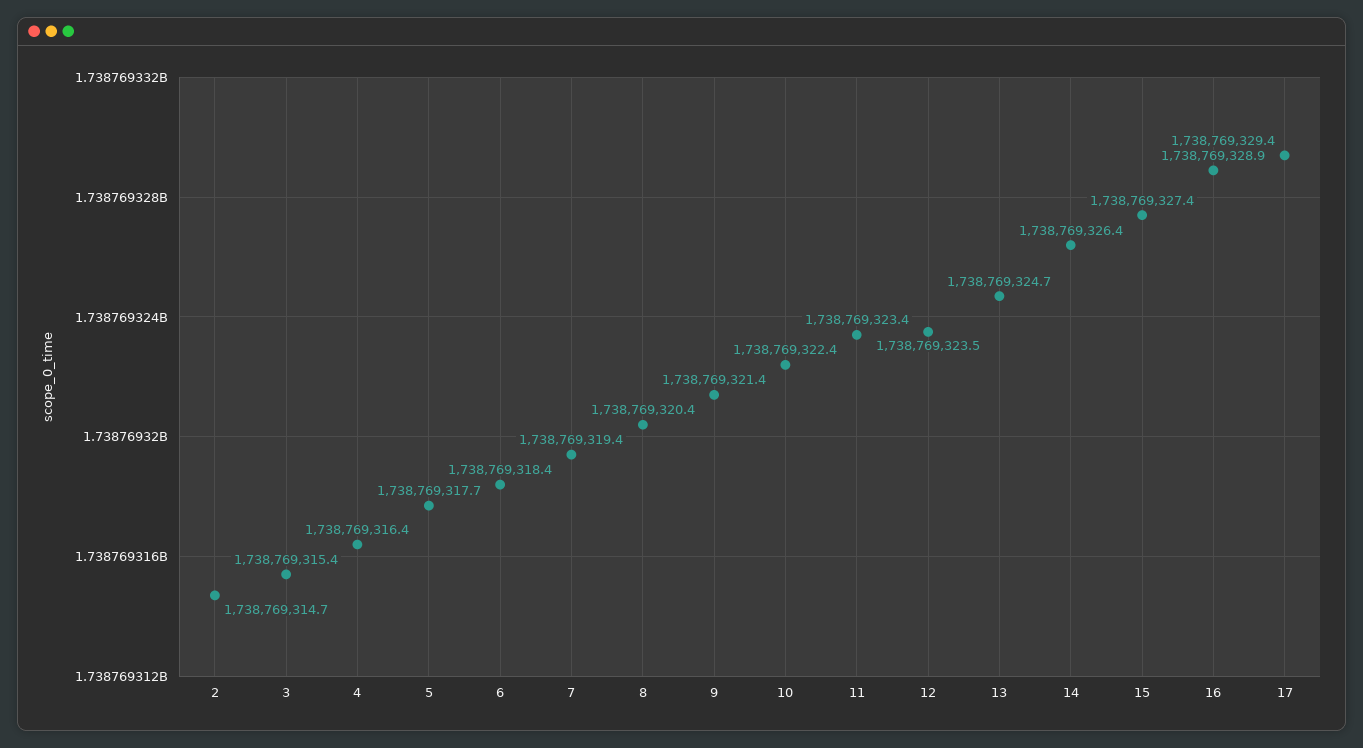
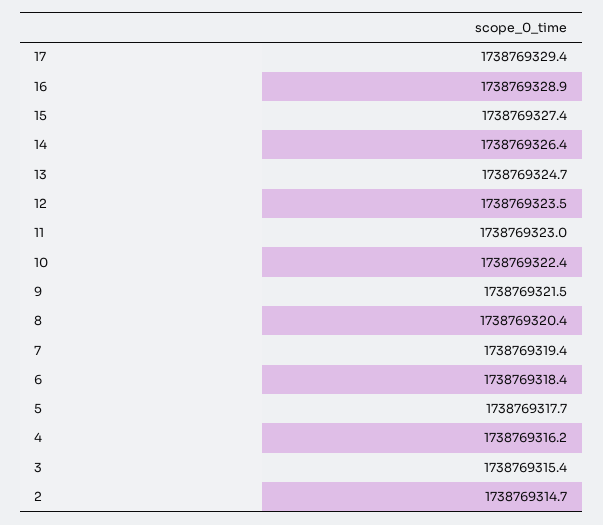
  {
    "2": 1738769314.7,
    "3": 1738769315.4,
-   "4": 1738769316.4,
+   "4": 1738769316.2,
    "5": 1738769317.7,
    "6": 1738769318.4,
    "7": 1738769319.4,
    "8": 1738769320.4,
-   "9": 1738769321.4,
+   "9": 1738769321.5,
    "10": 1738769322.4,
-   "11": 1738769323.4,
+   "11": 1738769323,
    "12": 1738769323.5,
    "13": 1738769324.7,
    "14": 1738769326.4,
    "15": 1738769327.4,
    "16": 1738769328.9,
    "17": 1738769329.4
  }

